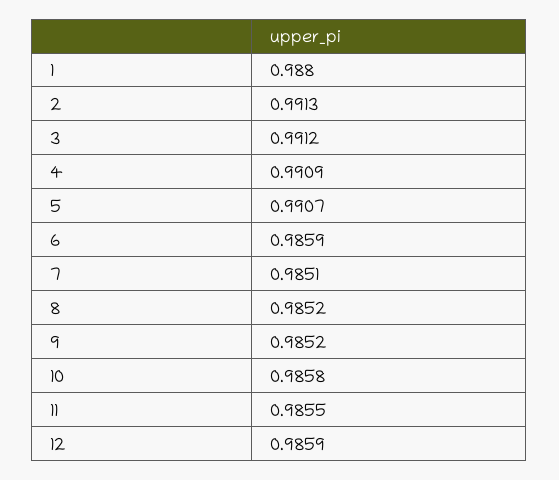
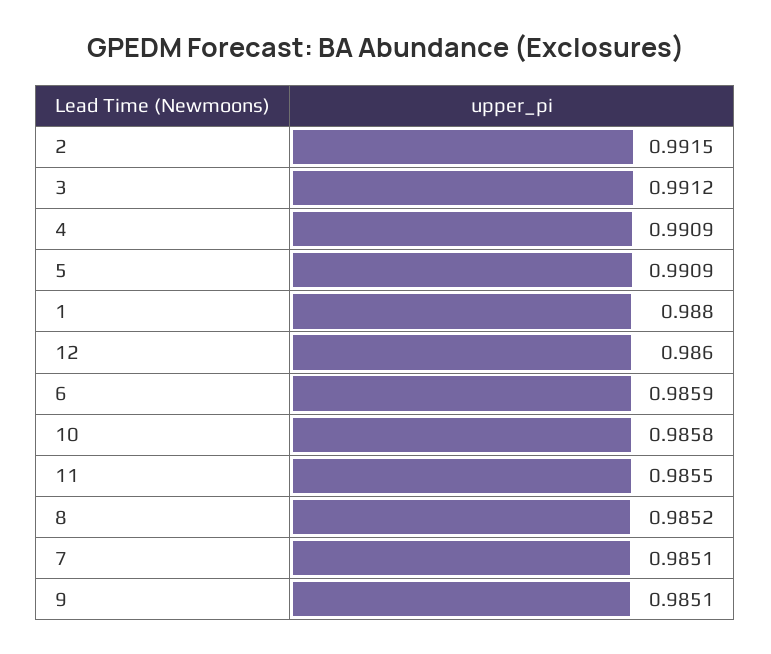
  {
    "1": 0.988,
-   "2": 0.9913,
+   "2": 0.9915,
    "3": 0.9912,
    "4": 0.9909,
-   "5": 0.9907,
+   "5": 0.9909,
    "6": 0.9859,
    "7": 0.9851,
    "8": 0.9852,
-   "9": 0.9852,
+   "9": 0.9851,
    "10": 0.9858,
    "11": 0.9855,
-   "12": 0.9859
+   "12": 0.986
  }

